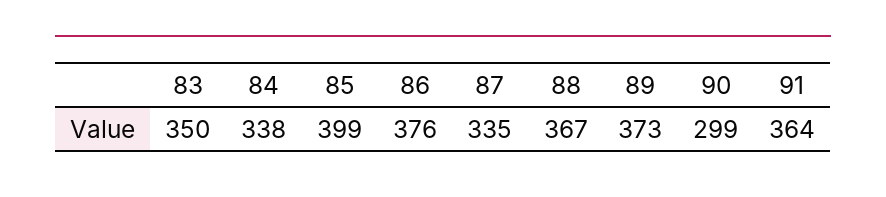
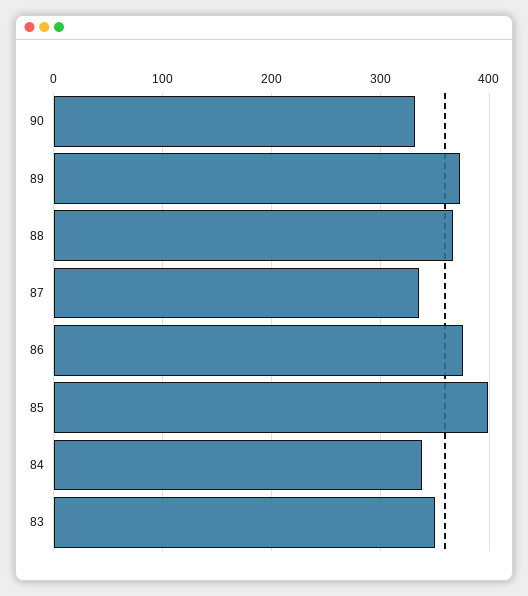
  {
    "83": 350,
    "84": 338,
    "85": 399,
    "86": 376,
    "87": 335,
    "88": 367,
    "89": 373,
-   "90": 299,
+   "90": 330
-   "91": 364
  }

